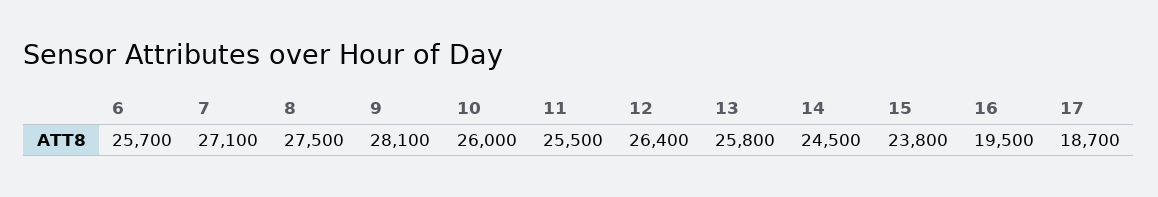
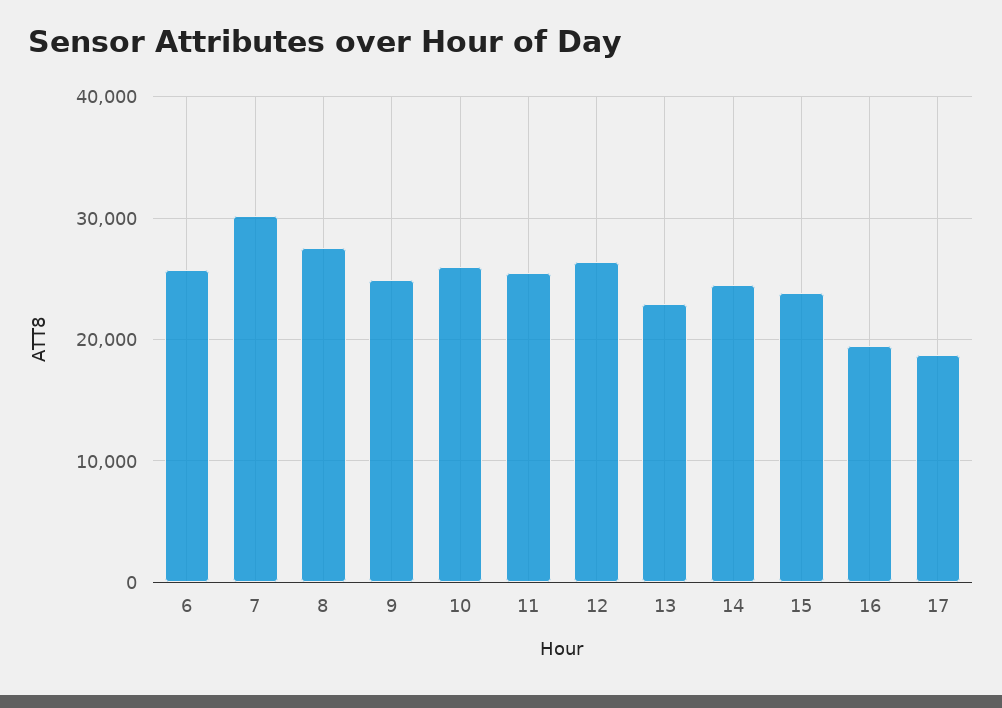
  {
    "6": 25700,
-   "7": 27100,
+   "7": 30000,
    "8": 27500,
-   "9": 28100,
+   "9": 25000,
    "10": 26000,
    "11": 25500,
    "12": 26400,
-   "13": 25800,
+   "13": 23000,
    "14": 24500,
    "15": 23800,
    "16": 19500,
    "17": 18700
  }

